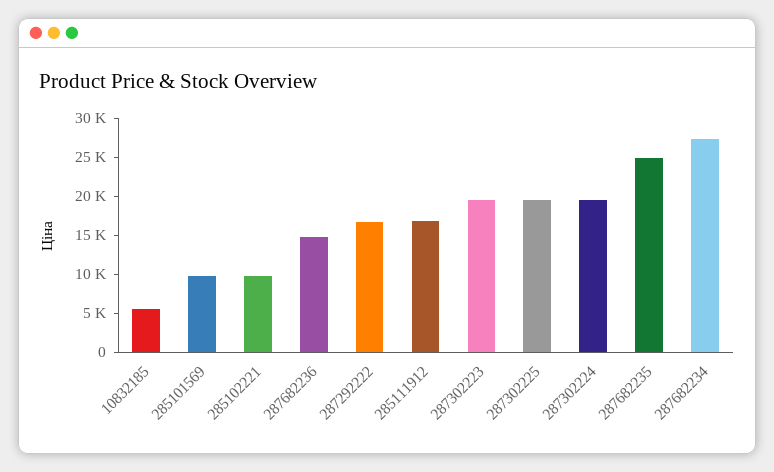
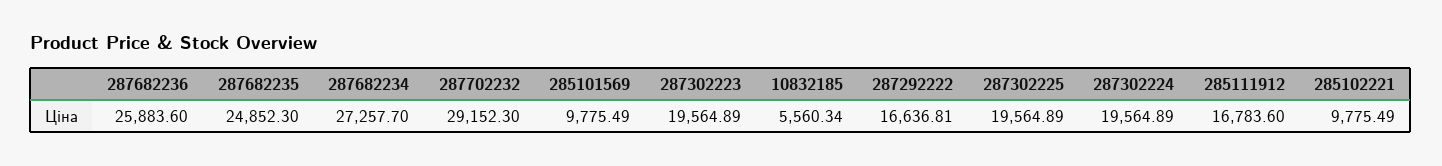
  {
    "10832185": 5560.34,
    "285101569": 9775.49,
    "285102221": 9775.49,
-   "287682236": 15000,
+   "287682236": 25883.6,
    "287292222": 16636.81,
    "285111912": 16783.6,
    "287302223": 19564.89,
    "287302225": 19564.89,
    "287302224": 19564.89,
    "287682235": 24852.3,
-   "287682234": 27257.7
+   "287682234": 27257.7,
+   "287702232": 29152.3
  }

